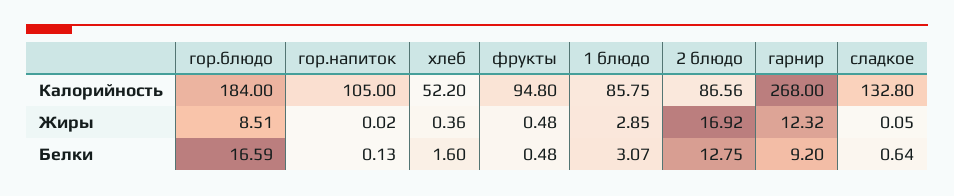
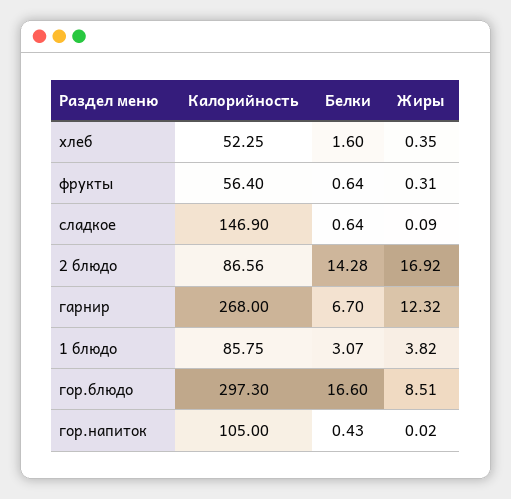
  {
    "гор.блюдо": {
-     "Калорийность": 184,
+     "Калорийность": 297.3,
      "Жиры": 8.51,
-     "Белки": 16.59
+     "Белки": 16.6
    },
    "гор.напиток": {
      "Калорийность": 105,
      "Жиры": 0.02,
-     "Белки": 0.13
+     "Белки": 0.43
    },
    "хлеб": {
-     "Калорийность": 52.2,
+     "Калорийность": 52.25,
-     "Жиры": 0.36,
+     "Жиры": 0.35,
      "Белки": 1.6
    },
    "фрукты": {
-     "Калорийность": 94.8,
+     "Калорийность": 56.4,
-     "Жиры": 0.48,
+     "Жиры": 0.31,
-     "Белки": 0.48
+     "Белки": 0.64
    },
    "1 блюдо": {
      "Калорийность": 85.75,
-     "Жиры": 2.85,
+     "Жиры": 3.82,
      "Белки": 3.07
    },
    "2 блюдо": {
      "Калорийность": 86.56,
      "Жиры": 16.92,
-     "Белки": 12.75
+     "Белки": 14.28
    },
    "гарнир": {
      "Калорийность": 268,
      "Жиры": 12.32,
-     "Белки": 9.2
+     "Белки": 6.7
    },
    "сладкое": {
-     "Калорийность": 132.8,
+     "Калорийность": 146.9,
-     "Жиры": 0.05,
+     "Жиры": 0.09,
      "Белки": 0.64
    }
  }

